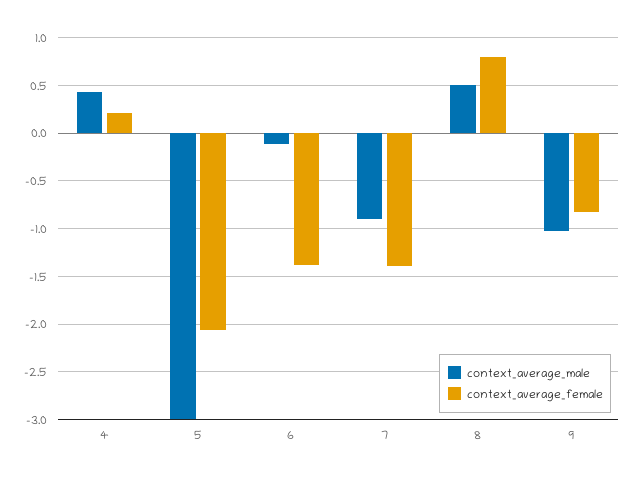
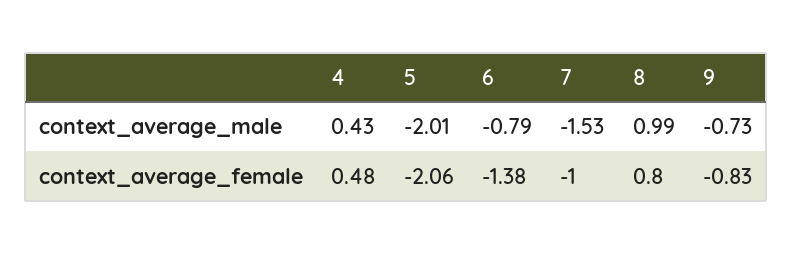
  {
    "context_average_male": {
      "4": 0.43,
-     "5": -3,
+     "5": -2.01,
-     "6": -0.1,
+     "6": -0.79,
-     "7": -0.9,
+     "7": -1.53,
-     "8": 0.5,
+     "8": 0.99,
-     "9": -1
+     "9": -0.73
    },
    "context_average_female": {
-     "4": 0.2,
+     "4": 0.48,
      "5": -2.06,
      "6": -1.38,
-     "7": -1.4,
+     "7": -1,
      "8": 0.8,
      "9": -0.83
    }
  }

